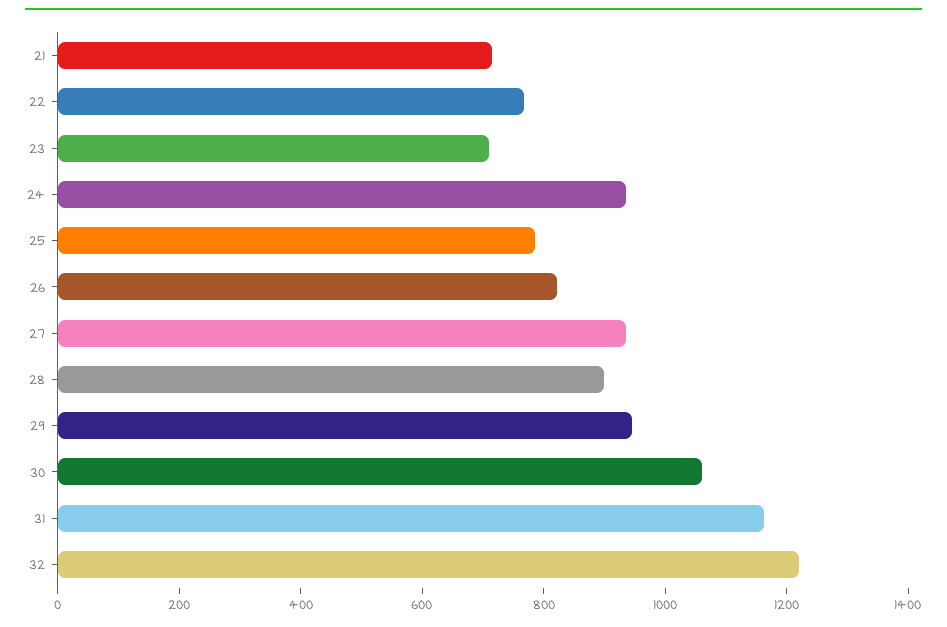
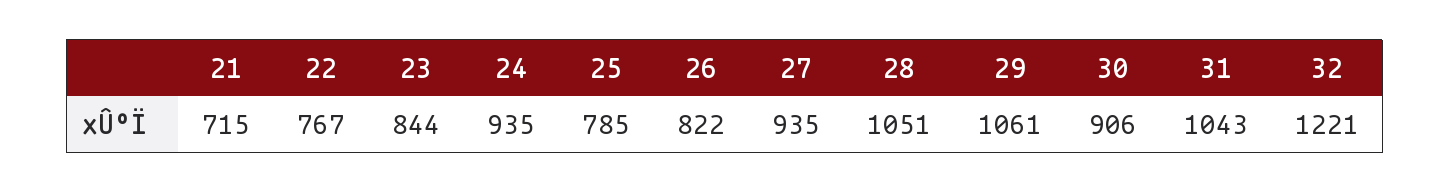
  {
    "21": 715,
    "22": 767,
-   "23": 700,
+   "23": 844,
    "24": 935,
    "25": 785,
    "26": 822,
    "27": 935,
-   "28": 900,
+   "28": 1051,
-   "29": 950,
+   "29": 1061,
-   "30": 1050,
+   "30": 906,
-   "31": 1150,
+   "31": 1043,
    "32": 1221
  }

